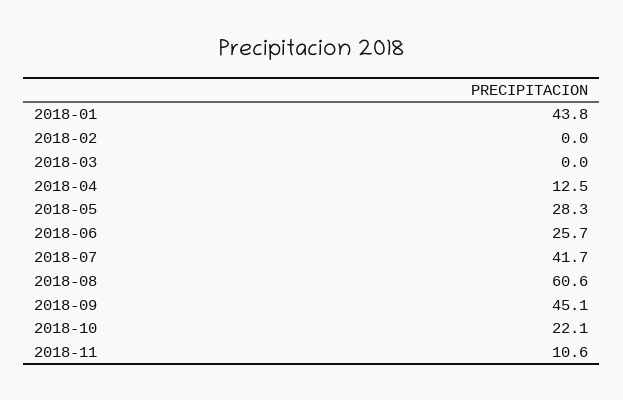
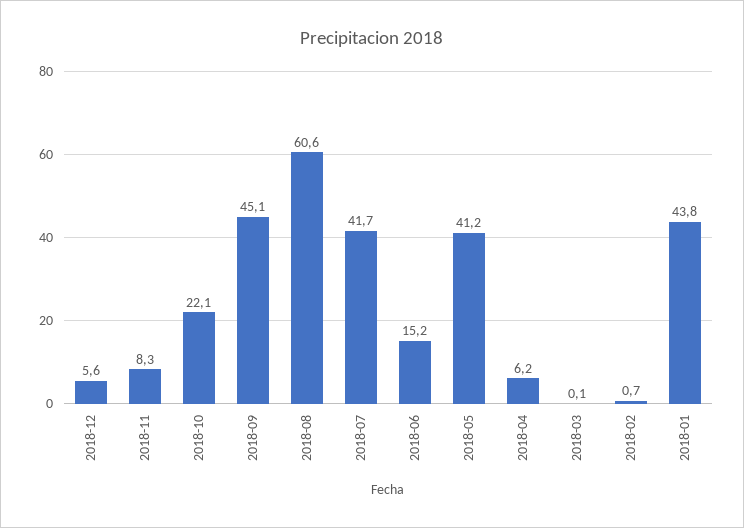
  {
    "2018-01": 43.8,
-   "2018-02": 0,
+   "2018-02": 0.7,
-   "2018-03": 0,
+   "2018-03": 0.1,
-   "2018-04": 12.5,
+   "2018-04": 6.2,
-   "2018-05": 28.3,
+   "2018-05": 41.2,
-   "2018-06": 25.7,
+   "2018-06": 15.2,
    "2018-07": 41.7,
    "2018-08": 60.6,
    "2018-09": 45.1,
    "2018-10": 22.1,
-   "2018-11": 10.6
+   "2018-11": 8.3,
+   "2018-12": 5.6
  }

